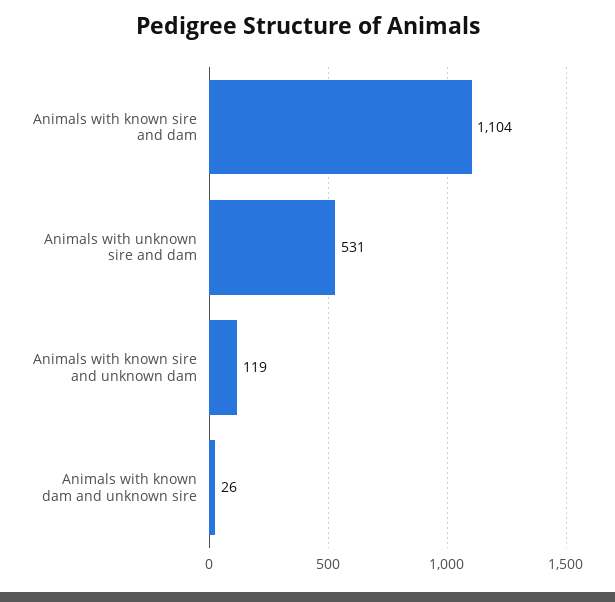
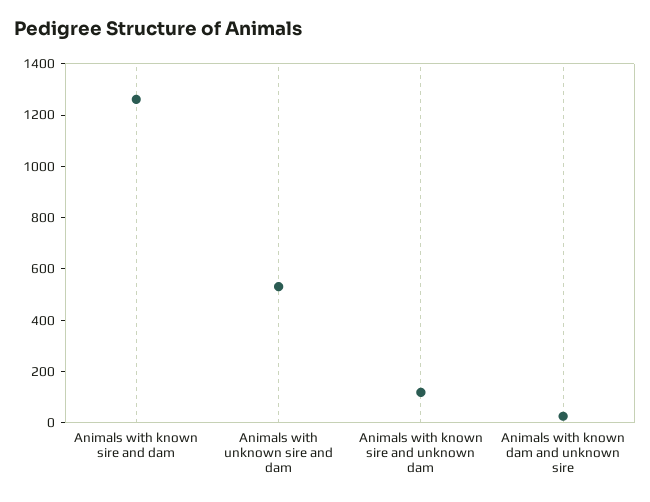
  {
-   "Animals with known sire and dam": 1104,
+   "Animals with known sire and dam": 1250,
    "Animals with unknown sire and dam": 531,
    "Animals with known sire and unknown dam": 119,
    "Animals with known dam and unknown sire": 26
  }

